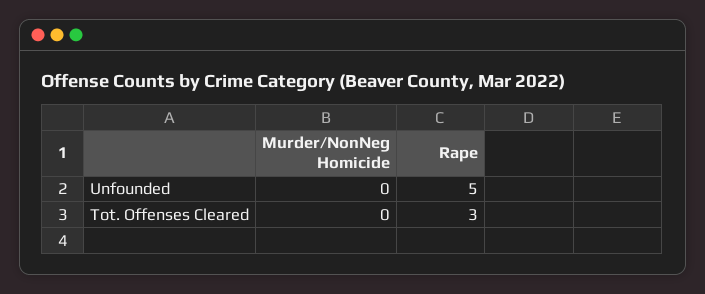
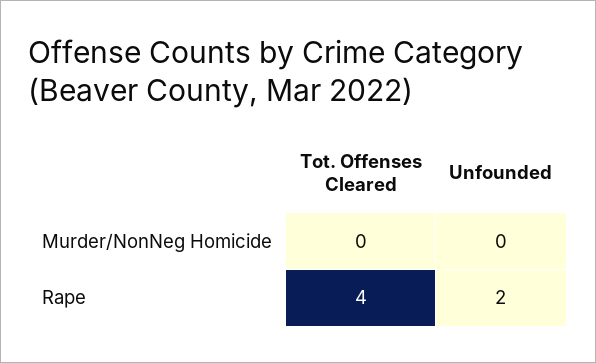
  {
    "Murder/NonNeg Homicide": {
      "Unfounded": 0,
      "Tot. Offenses Cleared": 0
    },
    "Rape": {
-     "Unfounded": 5,
+     "Unfounded": 2,
-     "Tot. Offenses Cleared": 3
+     "Tot. Offenses Cleared": 4
    }
  }

